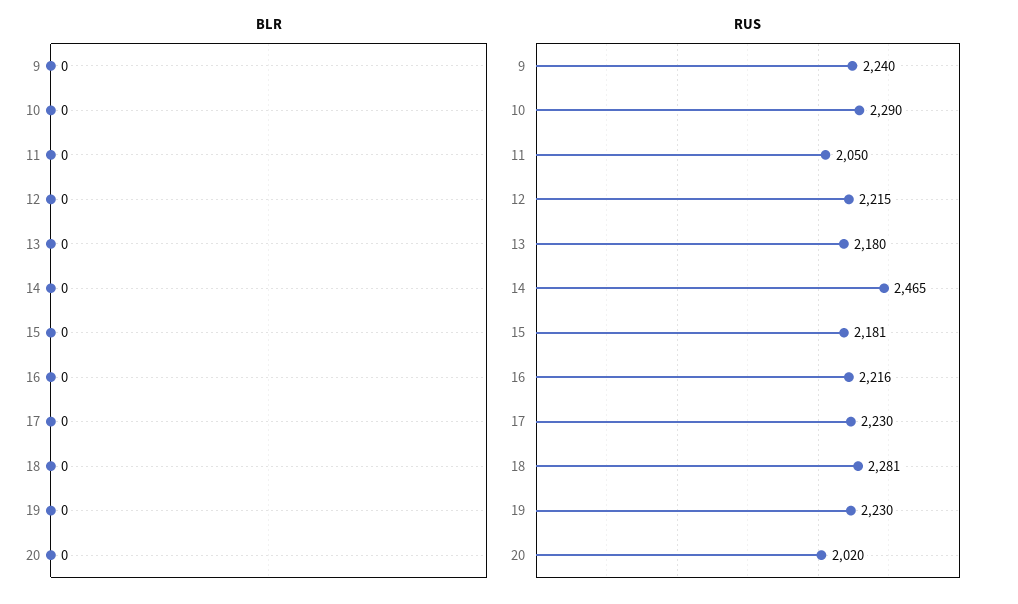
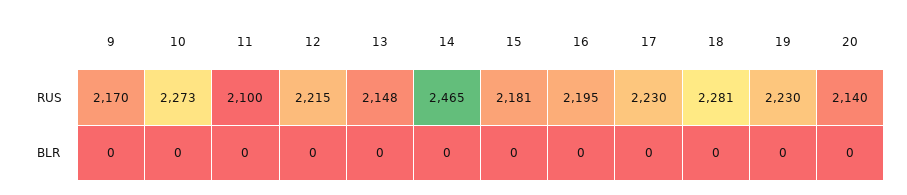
  {
    "BLR": {
      "9": 0,
      "10": 0,
      "11": 0,
      "12": 0,
      "13": 0,
      "14": 0,
      "15": 0,
      "16": 0,
      "17": 0,
      "18": 0,
      "19": 0,
      "20": 0
    },
    "RUS": {
-     "9": 2240,
+     "9": 2170,
-     "10": 2290,
+     "10": 2273,
-     "11": 2050,
+     "11": 2100,
      "12": 2215,
-     "13": 2180,
+     "13": 2148,
      "14": 2465,
      "15": 2181,
-     "16": 2216,
+     "16": 2195,
      "17": 2230,
      "18": 2281,
      "19": 2230,
-     "20": 2020
+     "20": 2140
    }
  }

